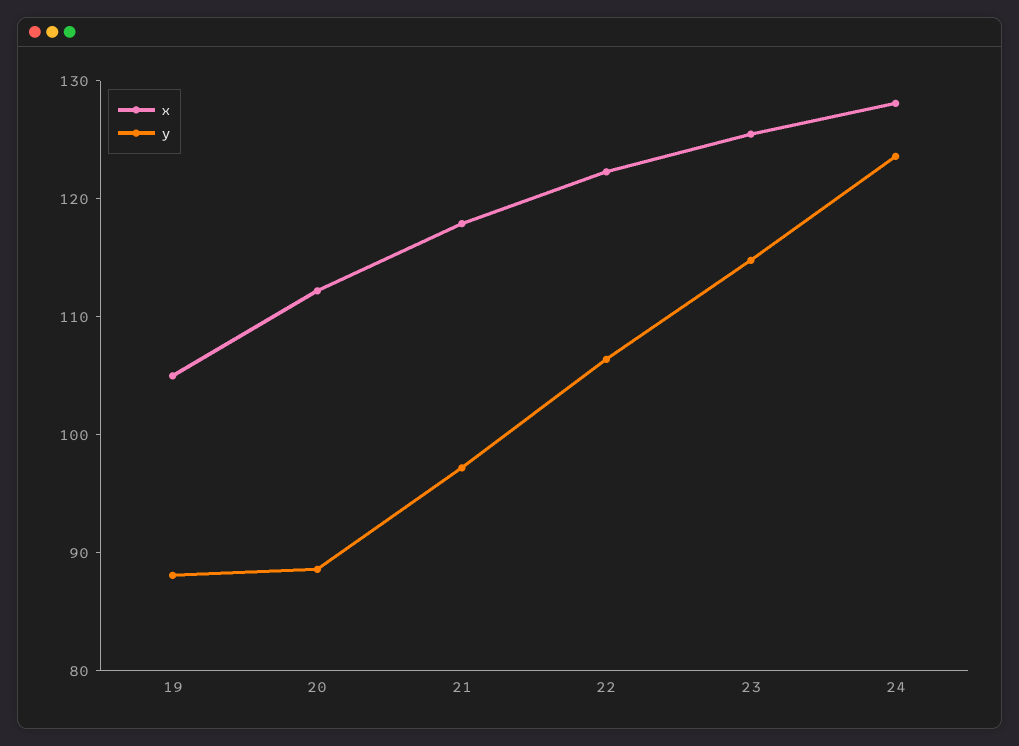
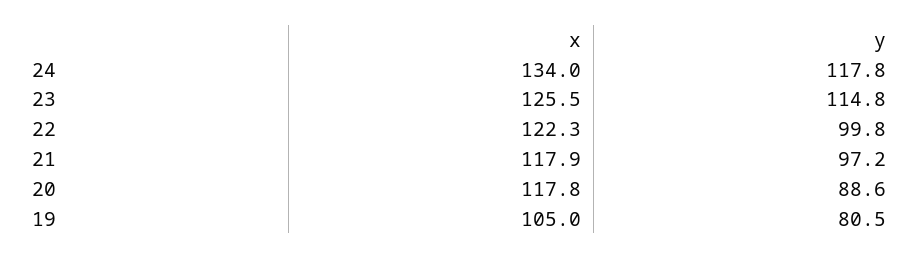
  {
    "x": {
      "19": 105,
-     "20": 112,
+     "20": 117.8,
      "21": 117.9,
      "22": 122.3,
      "23": 125.5,
-     "24": 128
+     "24": 134
    },
    "y": {
-     "19": 88,
+     "19": 80.5,
      "20": 88.6,
      "21": 97.2,
-     "22": 106,
+     "22": 99.8,
      "23": 114.8,
-     "24": 124
+     "24": 117.8
    }
  }

